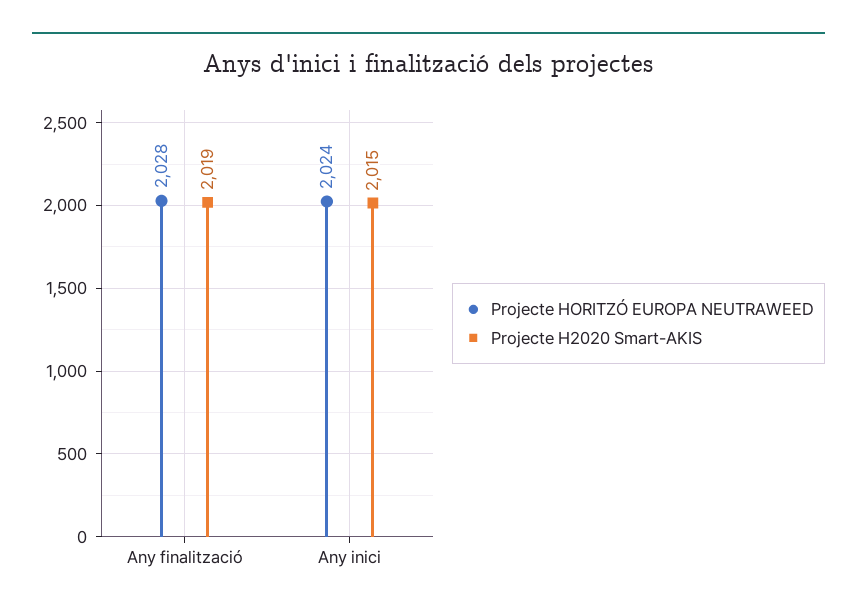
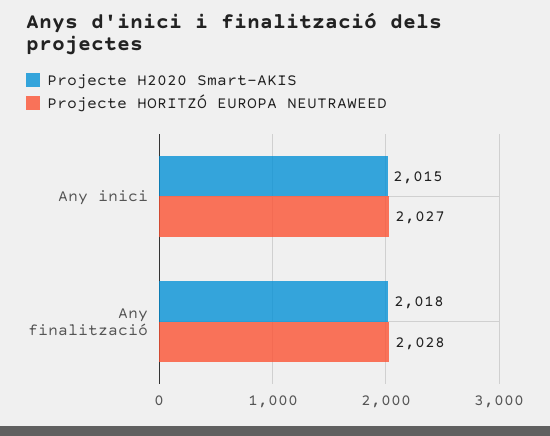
  {
    "Projecte HORITZÓ EUROPA NEUTRAWEED": {
      "Any finalització": 2028,
-     "Any inici": 2024
+     "Any inici": 2027
    },
    "Projecte H2020 Smart-AKIS": {
-     "Any finalització": 2019,
+     "Any finalització": 2018,
      "Any inici": 2015
    }
  }

